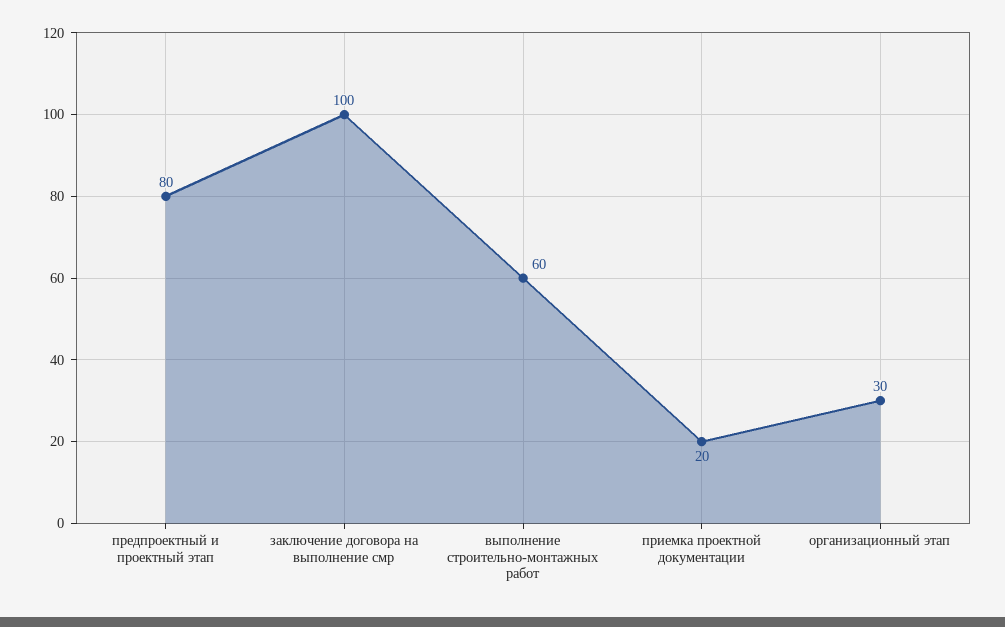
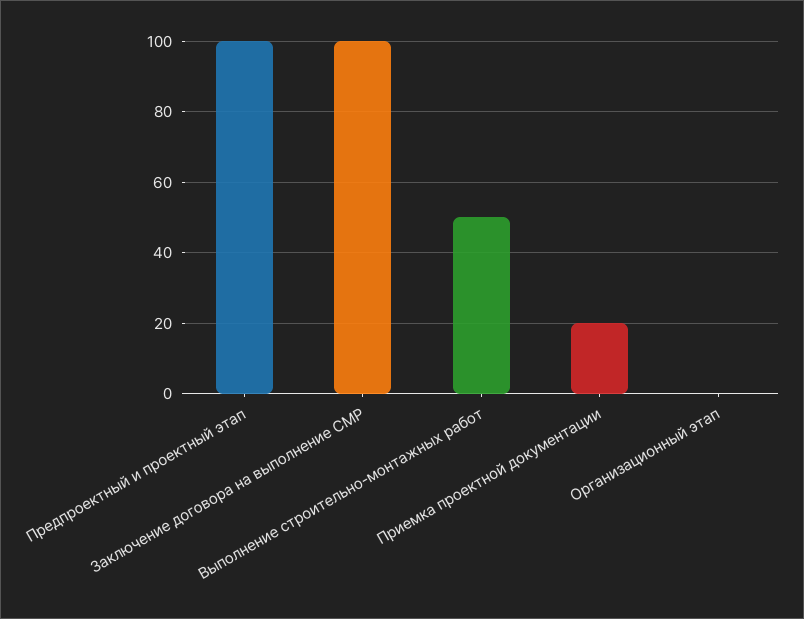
  {
-   "предпроектный и проектный этап": 80,
+   "предпроектный и проектный этап": 100,
    "заключение договора на выполнение смр": 100,
-   "выполнение строительно-монтажных работ": 60,
+   "выполнение строительно-монтажных работ": 50,
    "приемка проектной документации": 20,
-   "организационный этап": 30
+   "организационный этап": 0
  }

